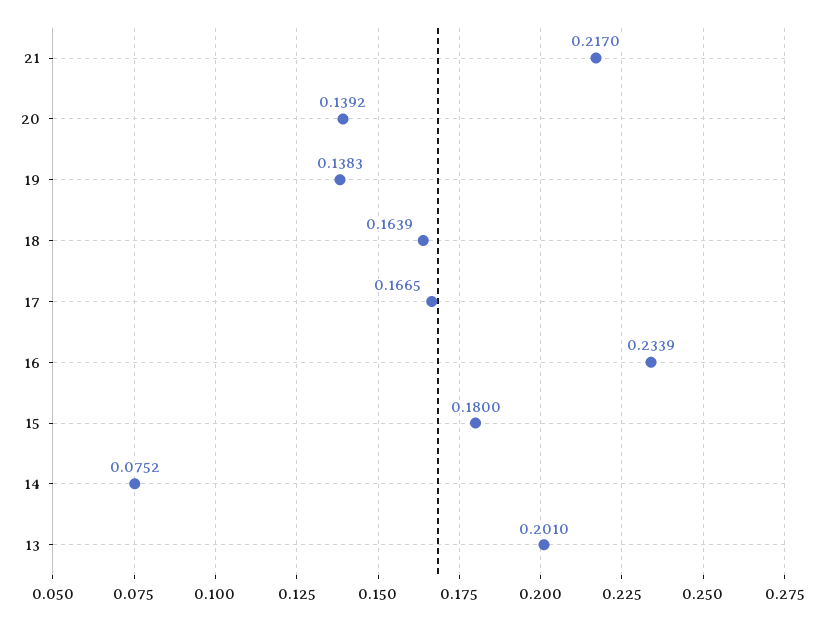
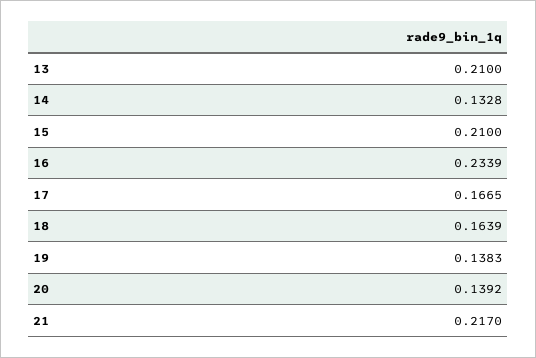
  {
    "21": 0.217,
    "20": 0.1392,
    "19": 0.1383,
    "18": 0.1639,
    "17": 0.1665,
    "16": 0.2339,
-   "15": 0.18,
+   "15": 0.21,
-   "14": 0.0752,
+   "14": 0.1328,
-   "13": 0.201
+   "13": 0.21
  }

